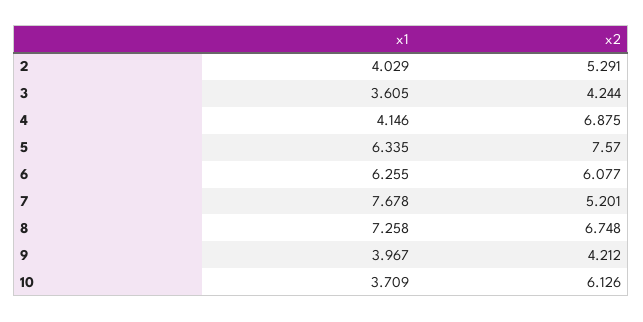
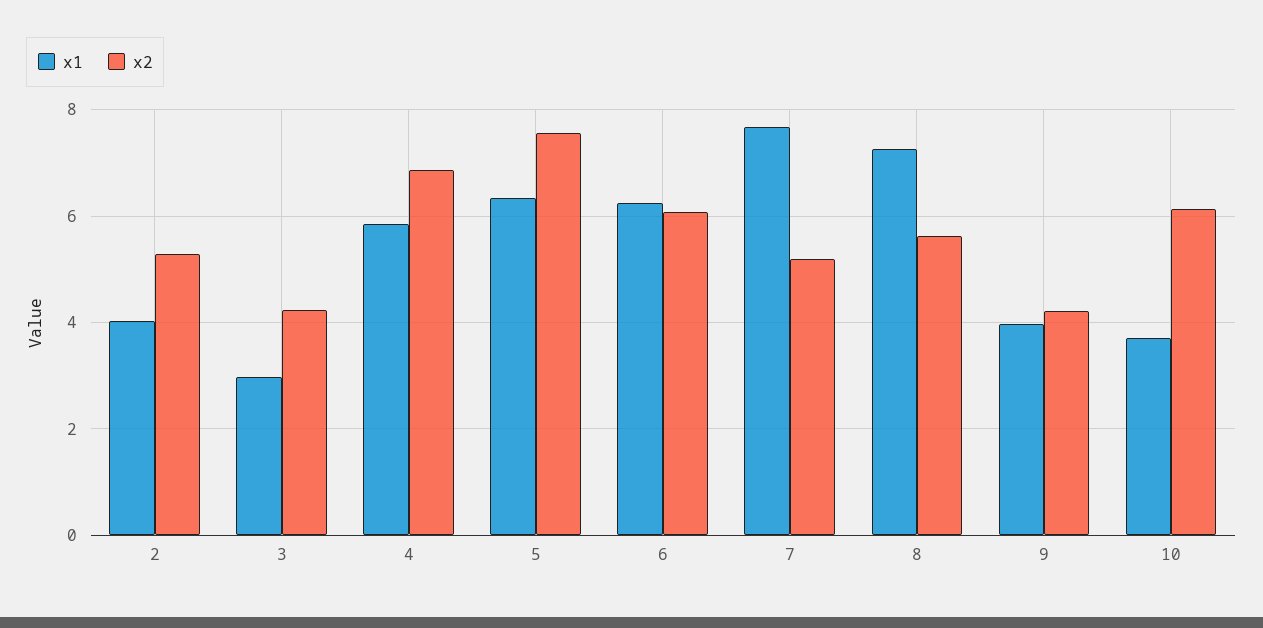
  {
    "x1": {
      "2": 4.029,
-     "3": 3.605,
+     "3": 3,
-     "4": 4.146,
+     "4": 5.8,
      "5": 6.335,
      "6": 6.255,
      "7": 7.678,
      "8": 7.258,
      "9": 3.967,
      "10": 3.709
    },
    "x2": {
      "2": 5.291,
      "3": 4.244,
      "4": 6.875,
      "5": 7.57,
      "6": 6.077,
      "7": 5.201,
-     "8": 6.748,
+     "8": 5.6,
      "9": 4.212,
      "10": 6.126
    }
  }

